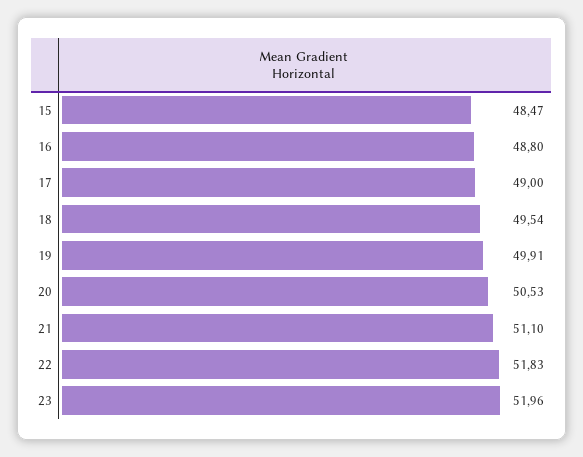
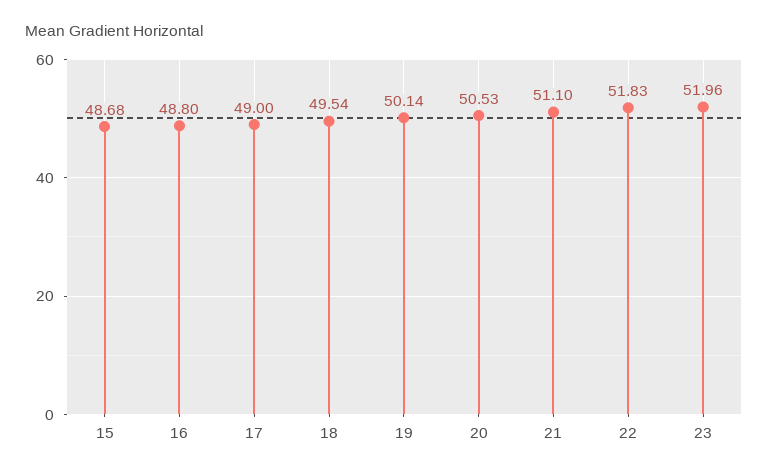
  {
-   "15": 48.47,
+   "15": 48.68,
    "16": 48.8,
    "17": 49,
    "18": 49.54,
-   "19": 49.91,
+   "19": 50.14,
    "20": 50.53,
    "21": 51.1,
    "22": 51.83,
    "23": 51.96
  }

